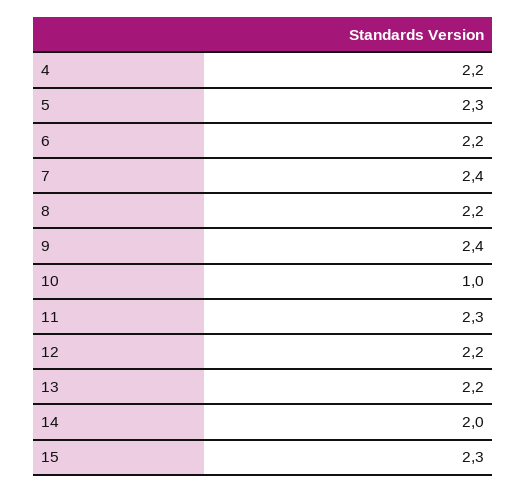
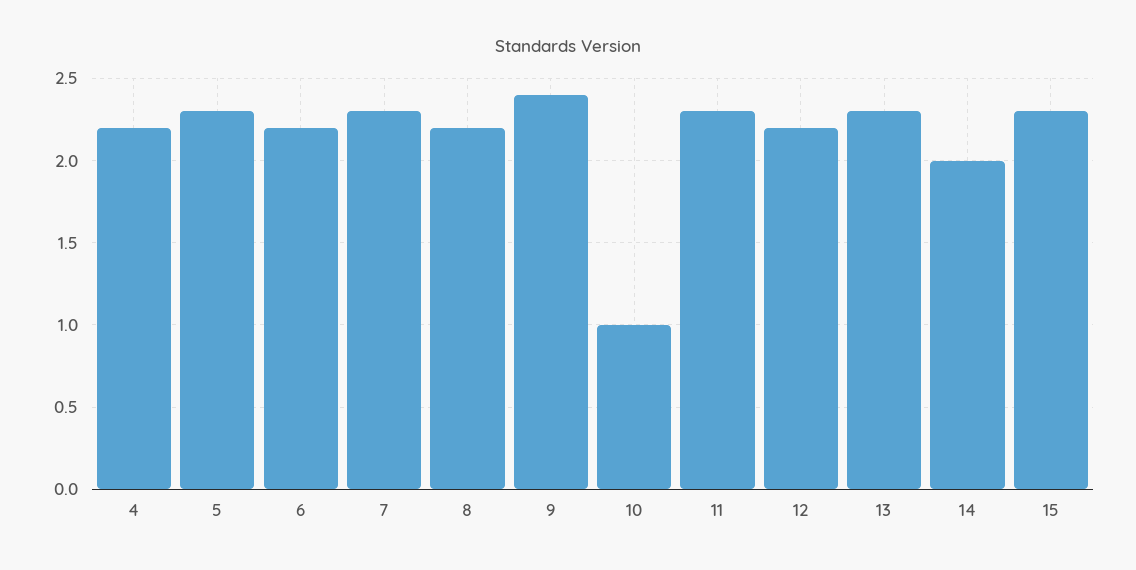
  {
    "4": 2.2,
    "5": 2.3,
    "6": 2.2,
-   "7": 2.4,
+   "7": 2.3,
    "8": 2.2,
    "9": 2.4,
    "10": 1,
    "11": 2.3,
    "12": 2.2,
-   "13": 2.2,
+   "13": 2.3,
    "14": 2,
    "15": 2.3
  }

